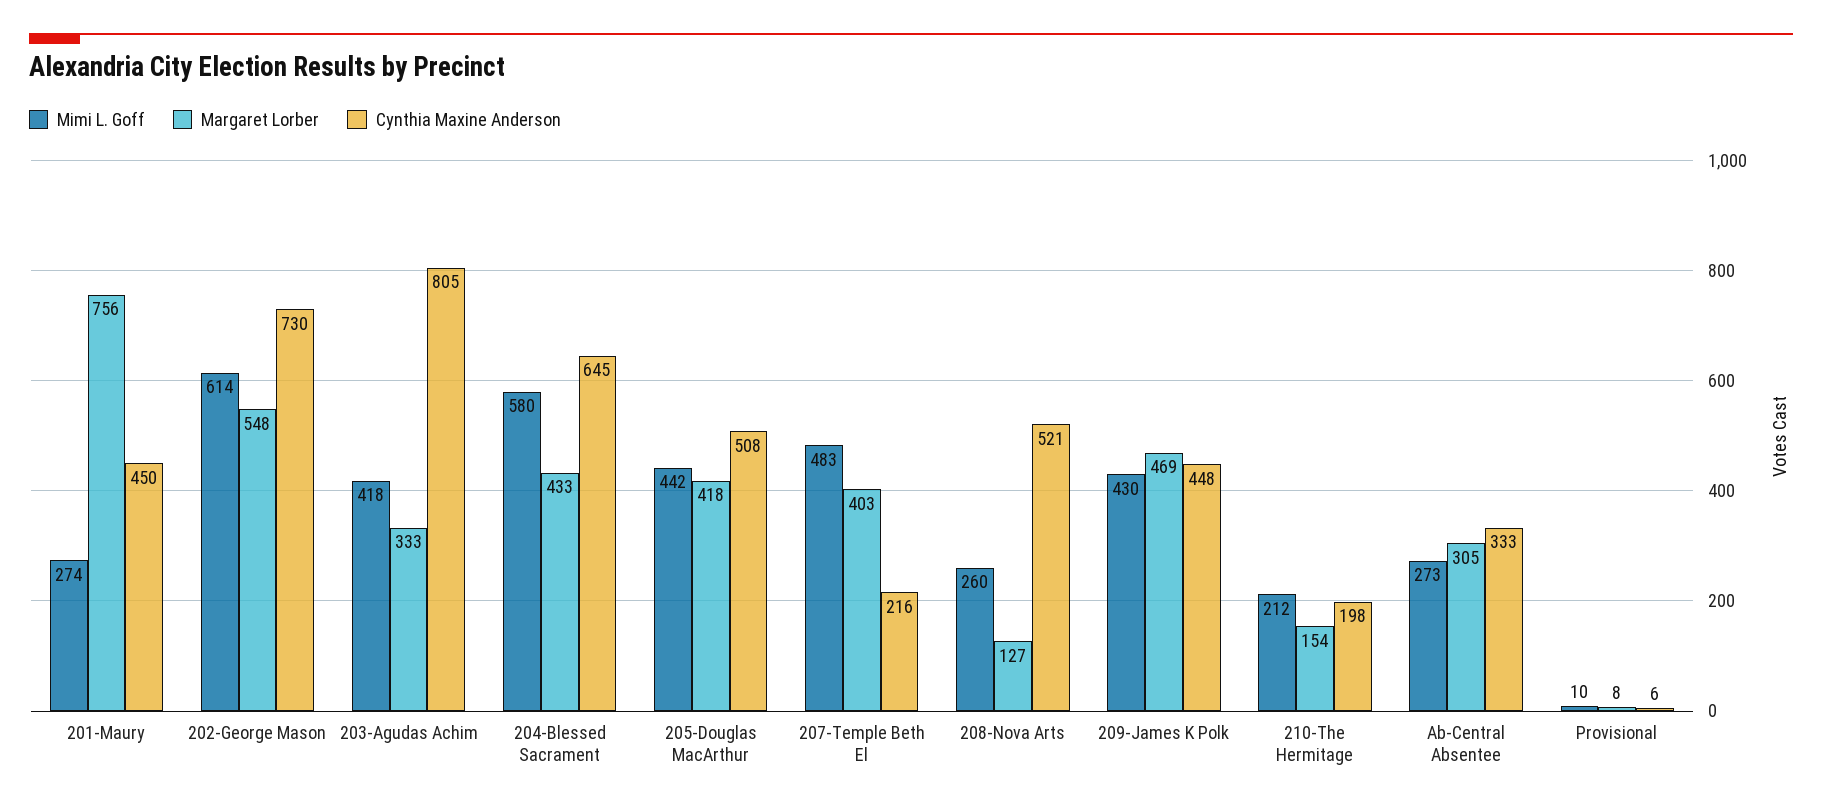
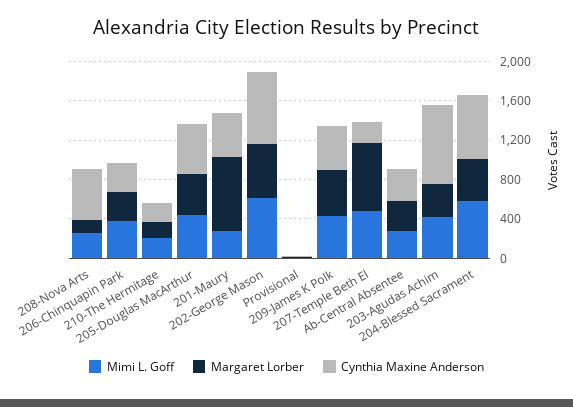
  {
    "Mimi L. Goff": {
      "201-Maury": 274,
      "202-George Mason": 614,
      "203-Agudas Achim": 418,
      "204-Blessed Sacrament": 580,
      "205-Douglas MacArthur": 442,
      "207-Temple Beth El": 483,
      "208-Nova Arts": 260,
      "209-James K Polk": 430,
      "210-The Hermitage": 212,
      "Ab-Central Absentee": 273,
-     "Provisional": 10
+     "Provisional": 10,
+     "206-Chinquapin Park": 400
    },
    "Margaret Lorber": {
      "201-Maury": 756,
      "202-George Mason": 548,
      "203-Agudas Achim": 333,
      "204-Blessed Sacrament": 433,
      "205-Douglas MacArthur": 418,
-     "207-Temple Beth El": 403,
+     "207-Temple Beth El": 700,
      "208-Nova Arts": 127,
      "209-James K Polk": 469,
      "210-The Hermitage": 154,
      "Ab-Central Absentee": 305,
-     "Provisional": 8
+     "Provisional": 8,
+     "206-Chinquapin Park": 300
    },
    "Cynthia Maxine Anderson": {
      "201-Maury": 450,
      "202-George Mason": 730,
      "203-Agudas Achim": 805,
      "204-Blessed Sacrament": 645,
      "205-Douglas MacArthur": 508,
      "207-Temple Beth El": 216,
      "208-Nova Arts": 521,
      "209-James K Polk": 448,
      "210-The Hermitage": 198,
      "Ab-Central Absentee": 333,
-     "Provisional": 6
+     "Provisional": 6,
+     "206-Chinquapin Park": 300
    }
  }

